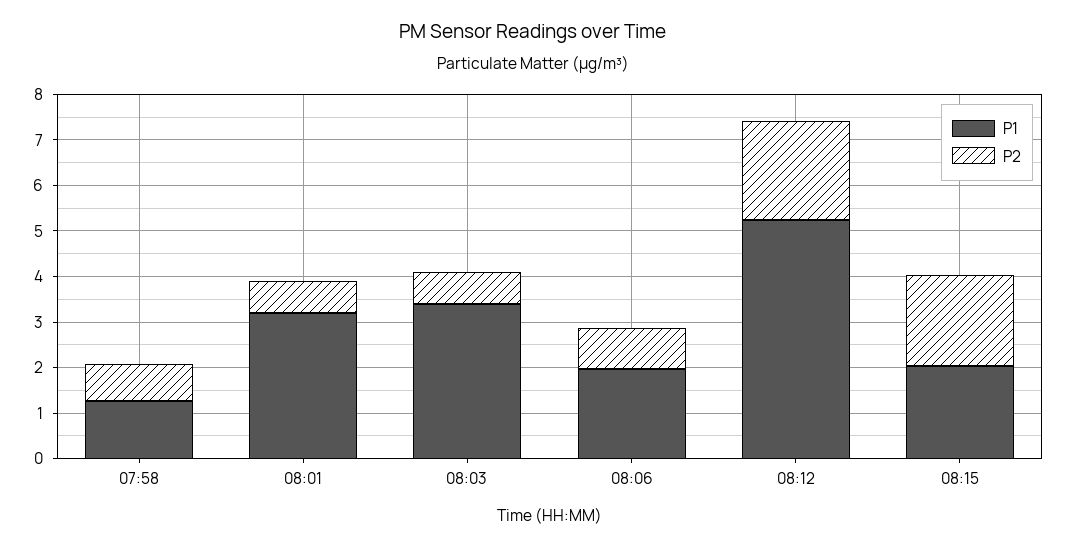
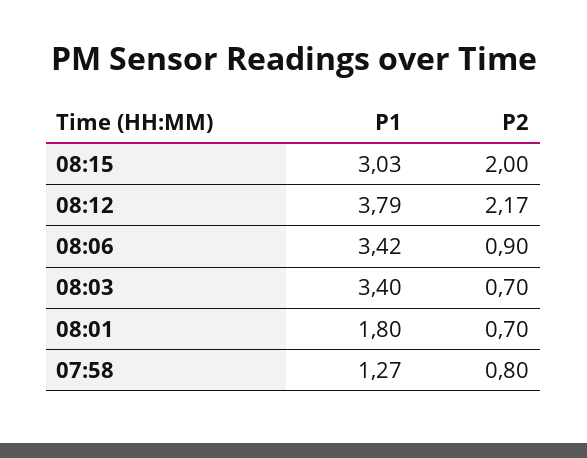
  {
    "P1": {
      "07:58": 1.27,
-     "08:01": 3.2,
+     "08:01": 1.8,
      "08:03": 3.4,
-     "08:06": 2,
+     "08:06": 3.42,
-     "08:12": 5.2,
+     "08:12": 3.79,
-     "08:15": 2
+     "08:15": 3.03
    },
    "P2": {
      "07:58": 0.8,
      "08:01": 0.7,
      "08:03": 0.7,
      "08:06": 0.9,
      "08:12": 2.17,
      "08:15": 2
    }
  }

